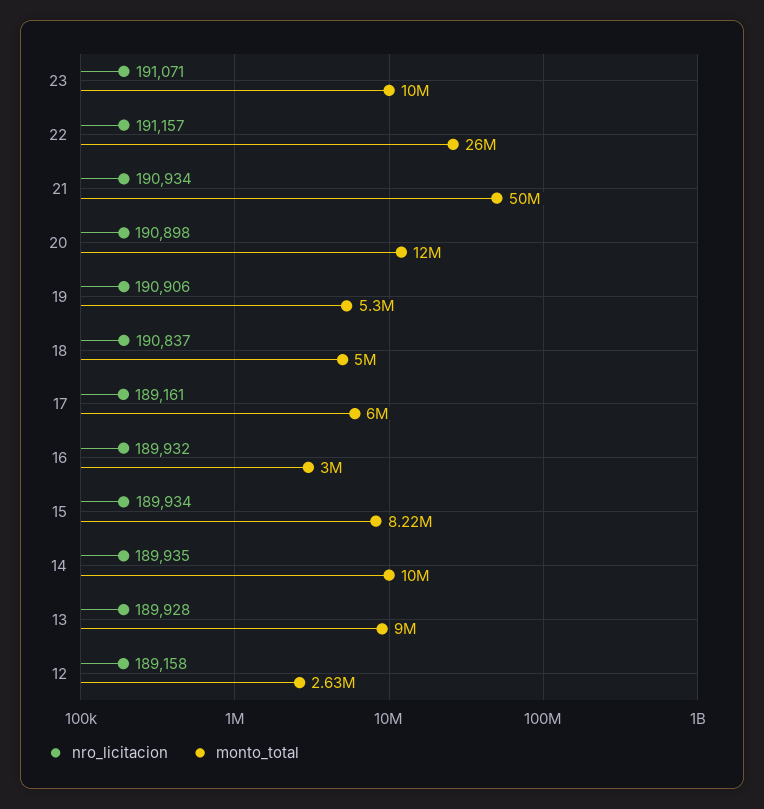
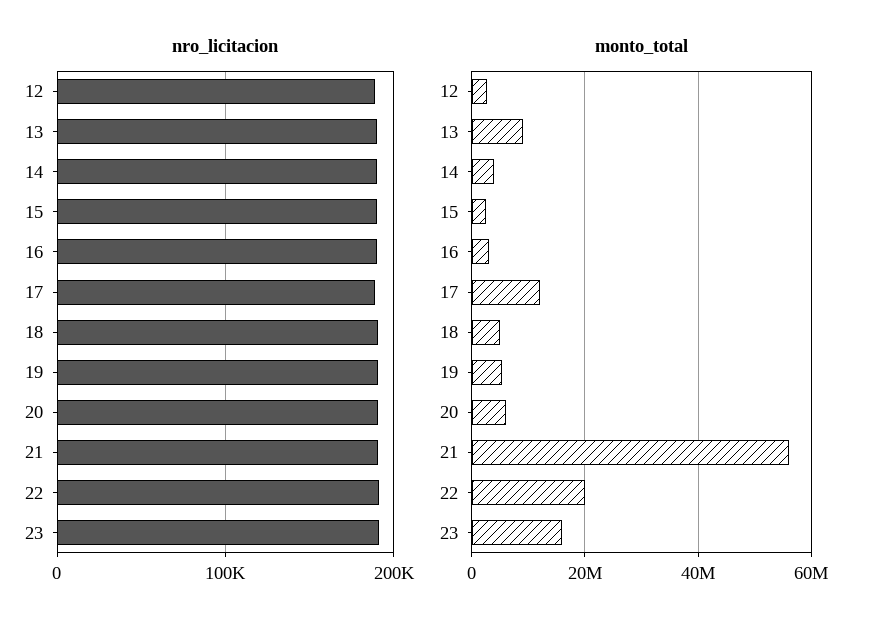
  {
    "nro_licitacion": {
      "23": 191071,
      "22": 191157,
      "21": 190934,
      "20": 190898,
      "19": 190906,
      "18": 190837,
      "17": 189161,
      "16": 189932,
      "15": 189934,
      "14": 189935,
      "13": 189928,
      "12": 189158
    },
    "monto_total": {
-     "23": 10000000,
+     "23": 16000000,
-     "22": 26000000,
+     "22": 20000000,
-     "21": 50000000,
+     "21": 56000000,
-     "20": 12000000,
+     "20": 6000000,
      "19": 5300000,
      "18": 5000000,
-     "17": 6000000,
+     "17": 12000000,
      "16": 3000000,
-     "15": 8220000,
+     "15": 2000000,
-     "14": 10000000,
+     "14": 4000000,
      "13": 9000000,
      "12": 2630000
    }
  }

